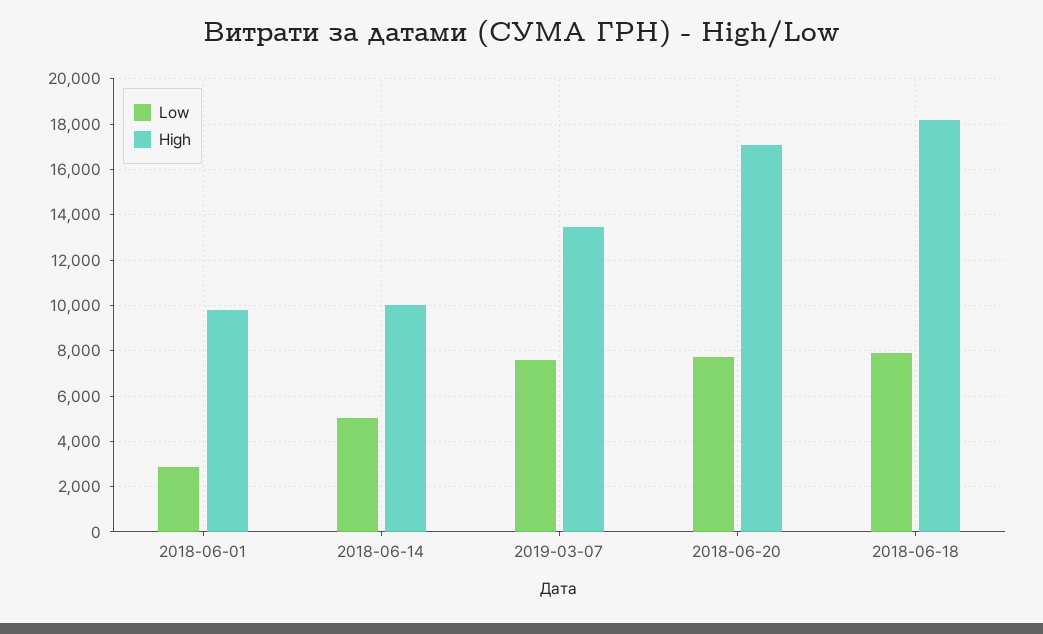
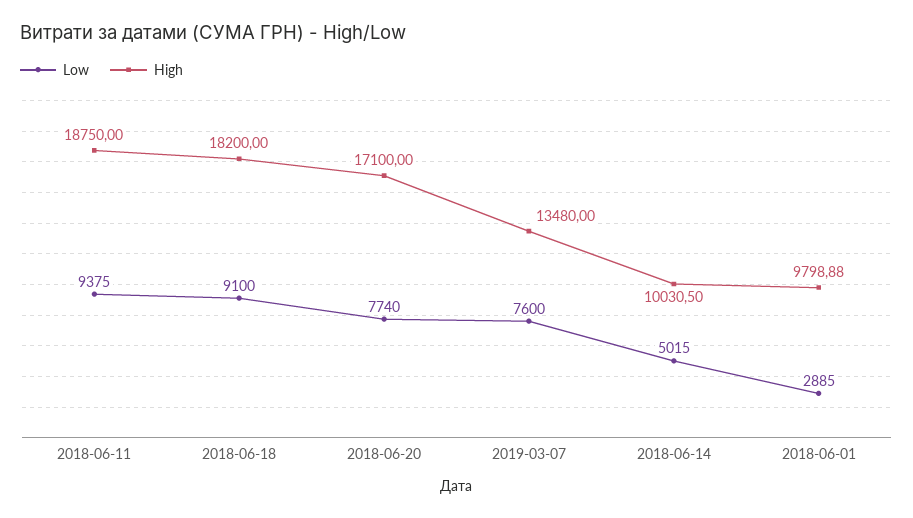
  {
    "Low": {
      "2018-06-01": 2885,
      "2018-06-14": 5015,
      "2019-03-07": 7600,
      "2018-06-20": 7740,
-     "2018-06-18": 8000
+     "2018-06-18": 9100,
+     "2018-06-11": 9375
    },
    "High": {
      "2018-06-01": 9798.88,
      "2018-06-14": 10030.5,
      "2019-03-07": 13480,
      "2018-06-20": 17100,
-     "2018-06-18": 18200
+     "2018-06-18": 18200,
+     "2018-06-11": 18750
    }
  }

